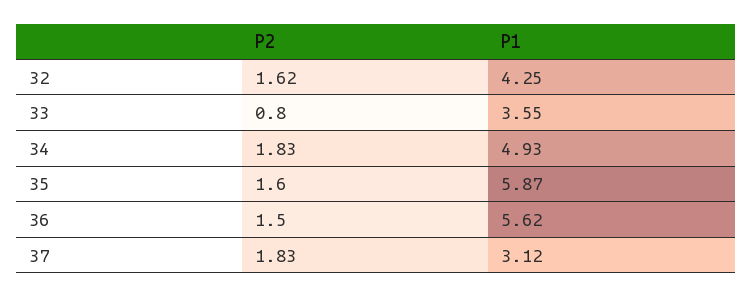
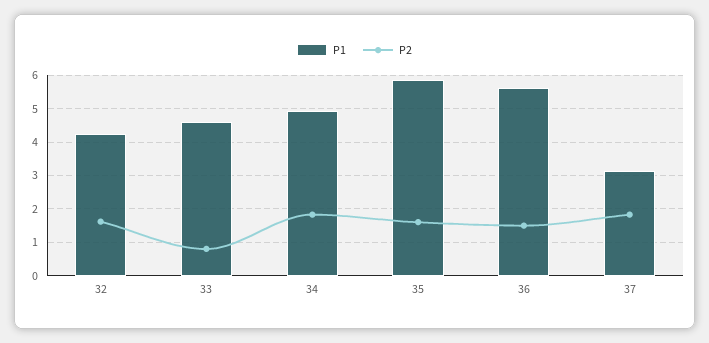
  {
    "P2": {
      "32": 1.62,
      "33": 0.8,
      "34": 1.83,
      "35": 1.6,
      "36": 1.5,
      "37": 1.83
    },
    "P1": {
      "32": 4.25,
-     "33": 3.55,
+     "33": 4.6,
      "34": 4.93,
      "35": 5.87,
      "36": 5.62,
      "37": 3.12
    }
  }

